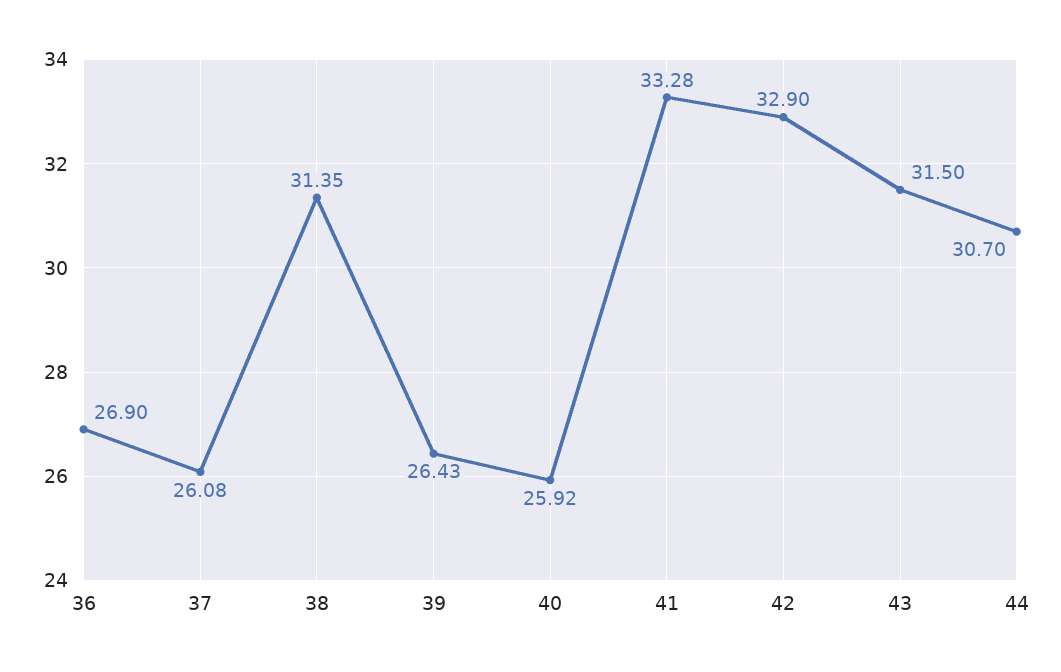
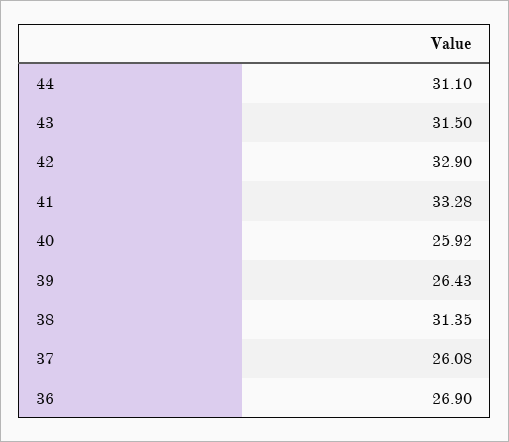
  {
    "36": 26.9,
    "37": 26.08,
    "38": 31.35,
    "39": 26.43,
    "40": 25.92,
    "41": 33.28,
    "42": 32.9,
    "43": 31.5,
-   "44": 30.7
+   "44": 31.1
  }

